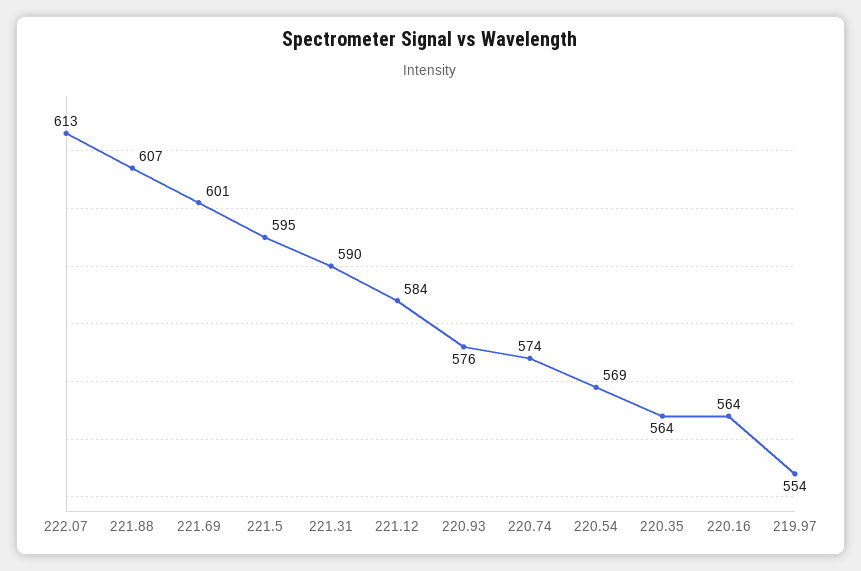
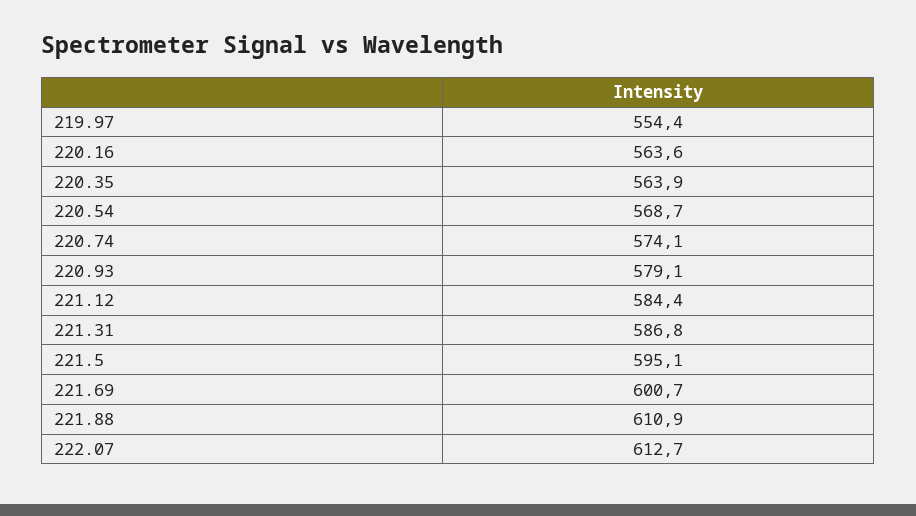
  {
    "222.07": 612.7,
-   "221.88": 607,
+   "221.88": 610.9,
    "221.69": 600.7,
    "221.5": 595.1,
-   "221.31": 590,
+   "221.31": 586.8,
    "221.12": 584.4,
-   "220.93": 576,
+   "220.93": 579.1,
    "220.74": 574.1,
    "220.54": 568.7,
    "220.35": 563.9,
    "220.16": 563.6,
    "219.97": 554.4
  }

